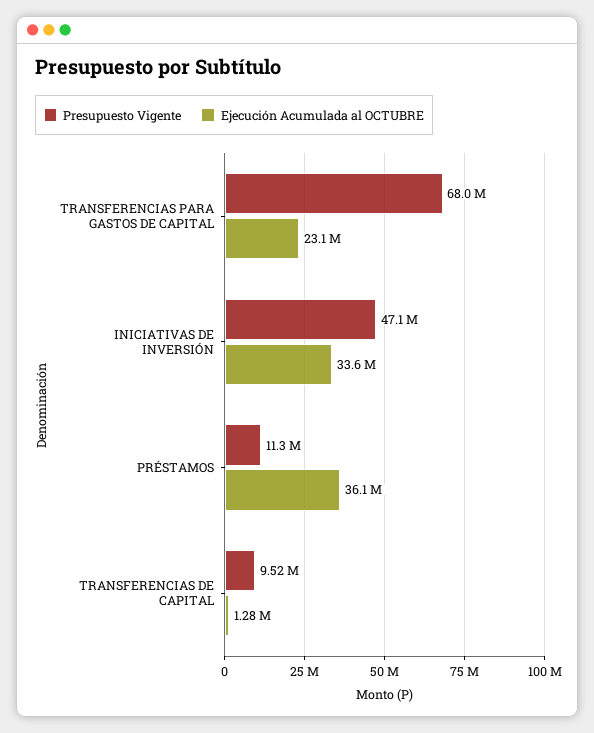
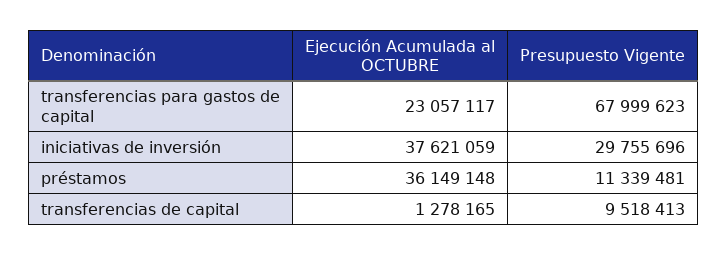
  {
    "Presupuesto Vigente": {
      "TRANSFERENCIAS PARA GASTOS DE CAPITAL": 67999623,
-     "INICIATIVAS DE INVERSIÓN": 47100000,
+     "INICIATIVAS DE INVERSIÓN": 29755696,
      "PRÉSTAMOS": 11339481,
      "TRANSFERENCIAS DE CAPITAL": 9518413
    },
    "Ejecución Acumulada al OCTUBRE": {
      "TRANSFERENCIAS PARA GASTOS DE CAPITAL": 23057117,
-     "INICIATIVAS DE INVERSIÓN": 33600000,
+     "INICIATIVAS DE INVERSIÓN": 37621059,
      "PRÉSTAMOS": 36149148,
      "TRANSFERENCIAS DE CAPITAL": 1278165
    }
  }

